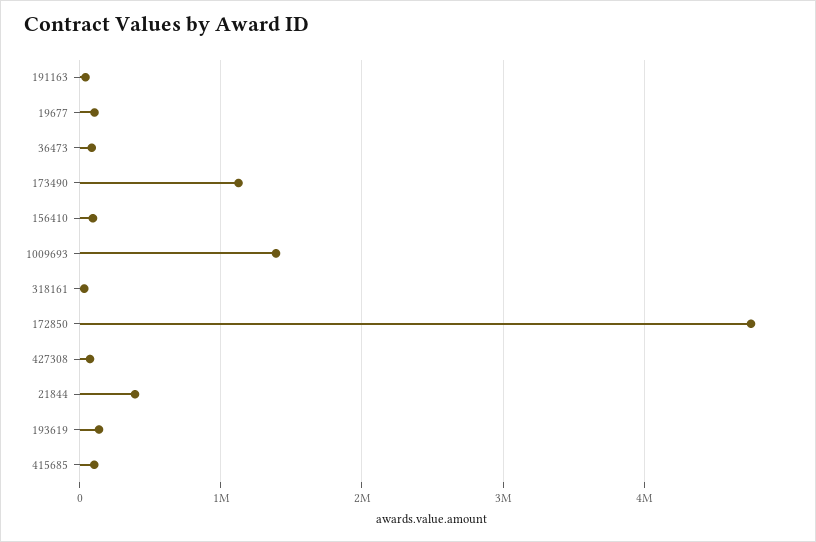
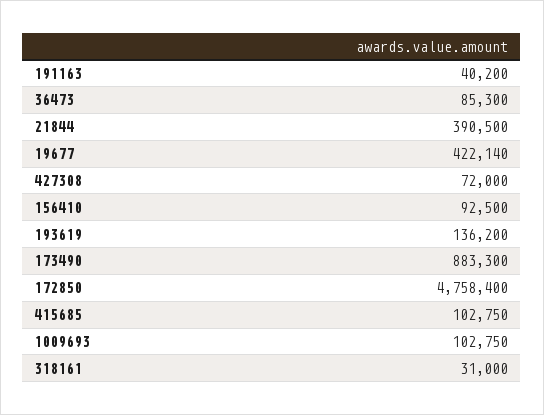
  {
    "191163": 40200,
-   "19677": 100000,
+   "19677": 422140,
    "36473": 85300,
-   "173490": 1100000,
+   "173490": 883300,
    "156410": 92500,
-   "1009693": 1400000,
+   "1009693": 102750,
    "318161": 31000,
    "172850": 4758400,
    "427308": 72000,
    "21844": 390500,
    "193619": 136200,
    "415685": 102750
  }

